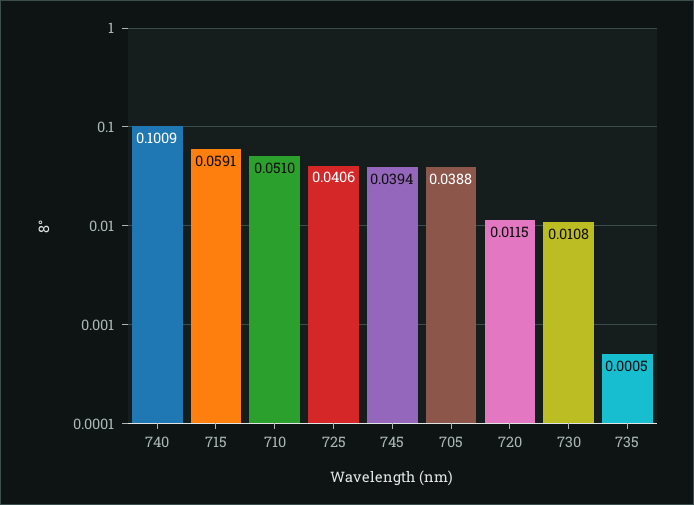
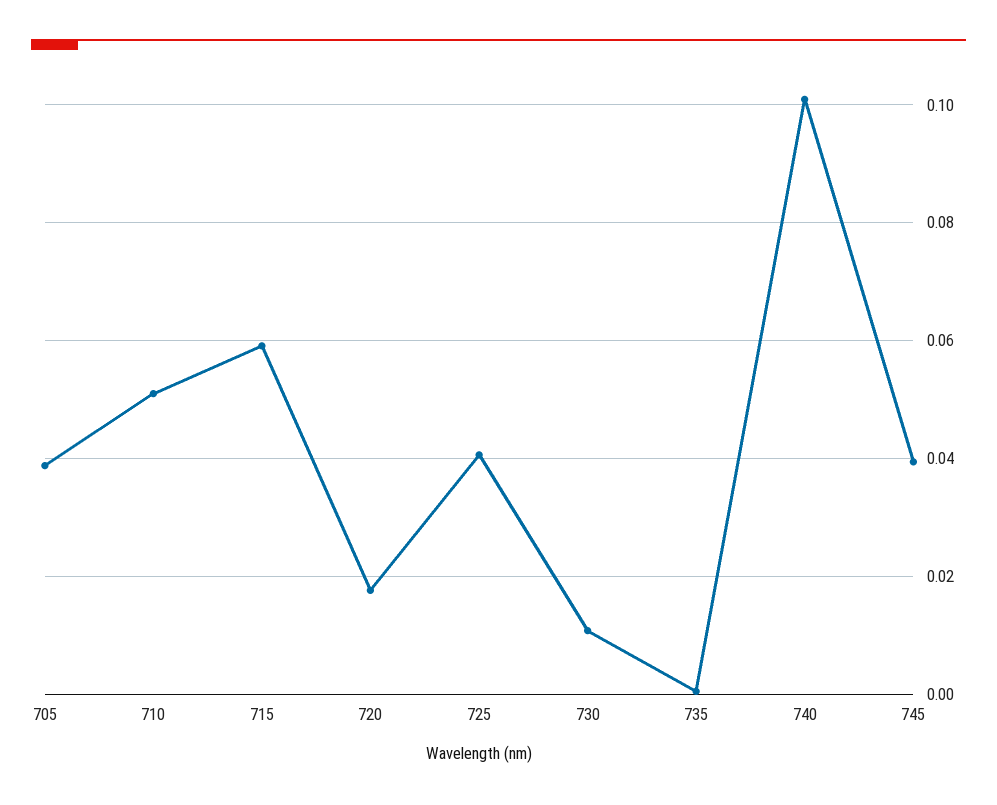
  {
    "740": 0.1009,
    "715": 0.0591,
    "710": 0.051,
    "725": 0.0406,
    "745": 0.0394,
    "705": 0.0388,
-   "720": 0.0115,
+   "720": 0.018,
    "730": 0.0108,
    "735": 0.0005
  }

